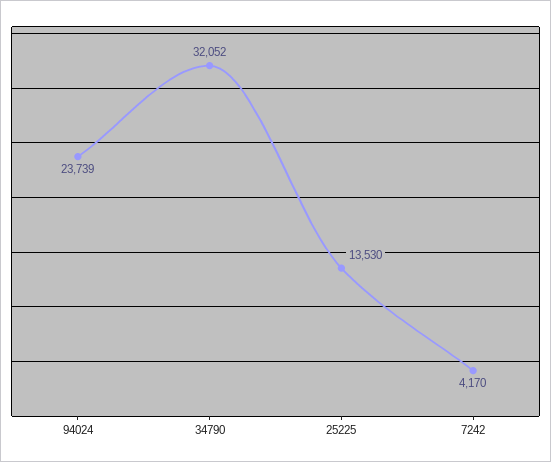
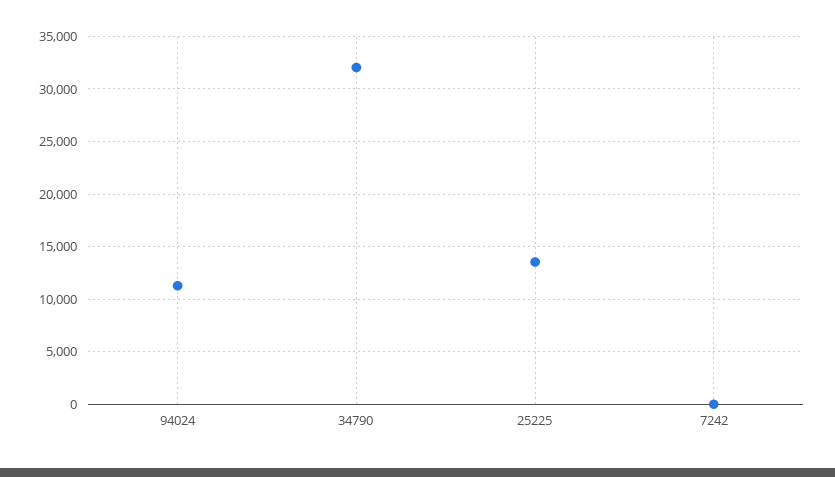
  {
-   "94024": 23739,
+   "94024": 11000,
    "34790": 32052,
    "25225": 13530,
-   "7242": 4170
+   "7242": 0
  }

